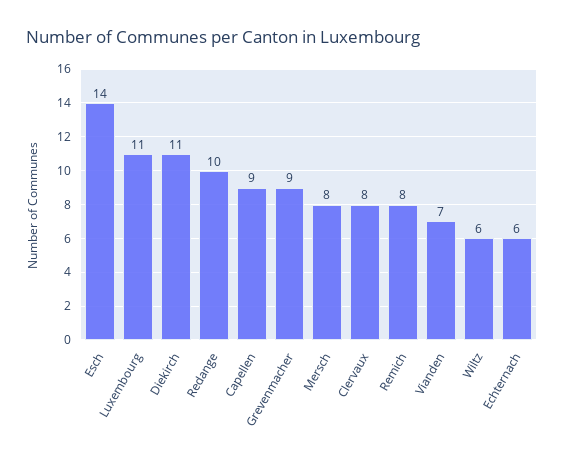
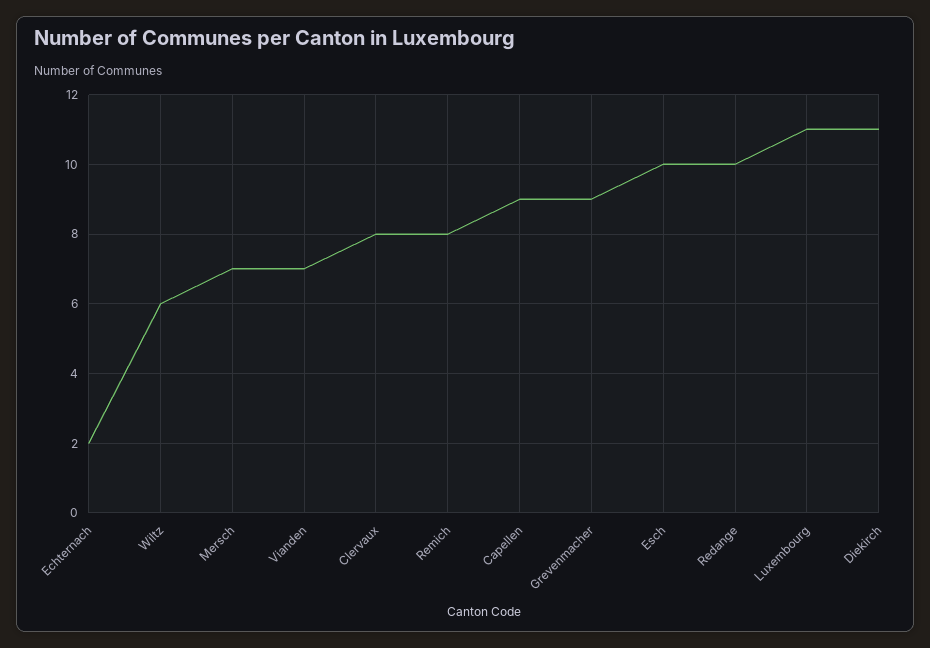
  {
-   "Esch": 14,
+   "Esch": 10,
    "Luxembourg": 11,
    "Diekirch": 11,
    "Redange": 10,
    "Capellen": 9,
    "Grevenmacher": 9,
-   "Mersch": 8,
+   "Mersch": 7,
    "Clervaux": 8,
    "Remich": 8,
    "Vianden": 7,
    "Wiltz": 6,
-   "Echternach": 6
+   "Echternach": 2
  }

